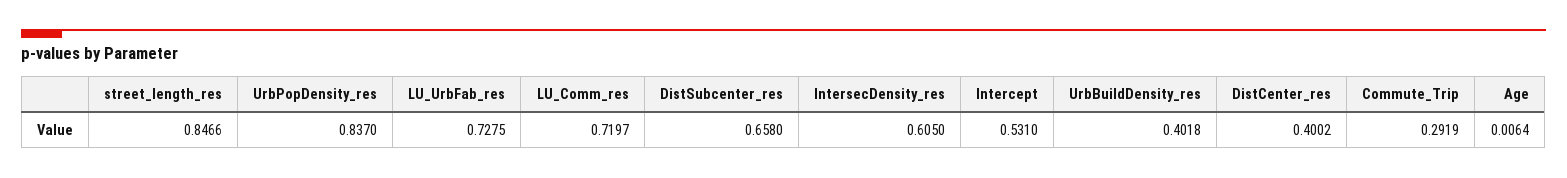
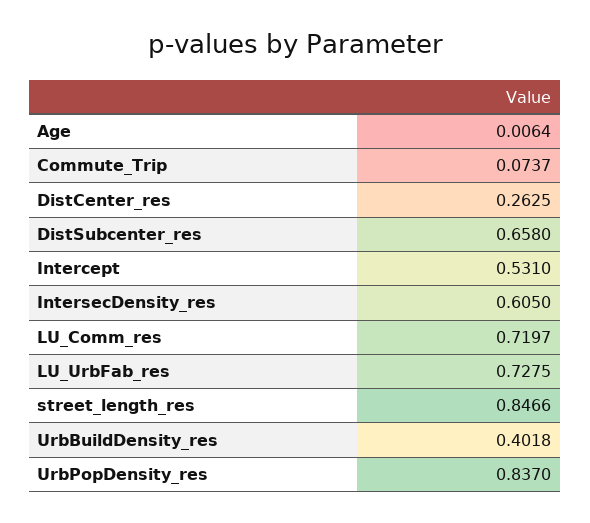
  {
    "street_length_res": 0.8466,
    "UrbPopDensity_res": 0.837,
    "LU_UrbFab_res": 0.7275,
    "LU_Comm_res": 0.7197,
    "DistSubcenter_res": 0.658,
    "IntersecDensity_res": 0.605,
    "Intercept": 0.531,
    "UrbBuildDensity_res": 0.4018,
-   "DistCenter_res": 0.4002,
+   "DistCenter_res": 0.2625,
-   "Commute_Trip": 0.2919,
+   "Commute_Trip": 0.0737,
    "Age": 0.0064
  }

